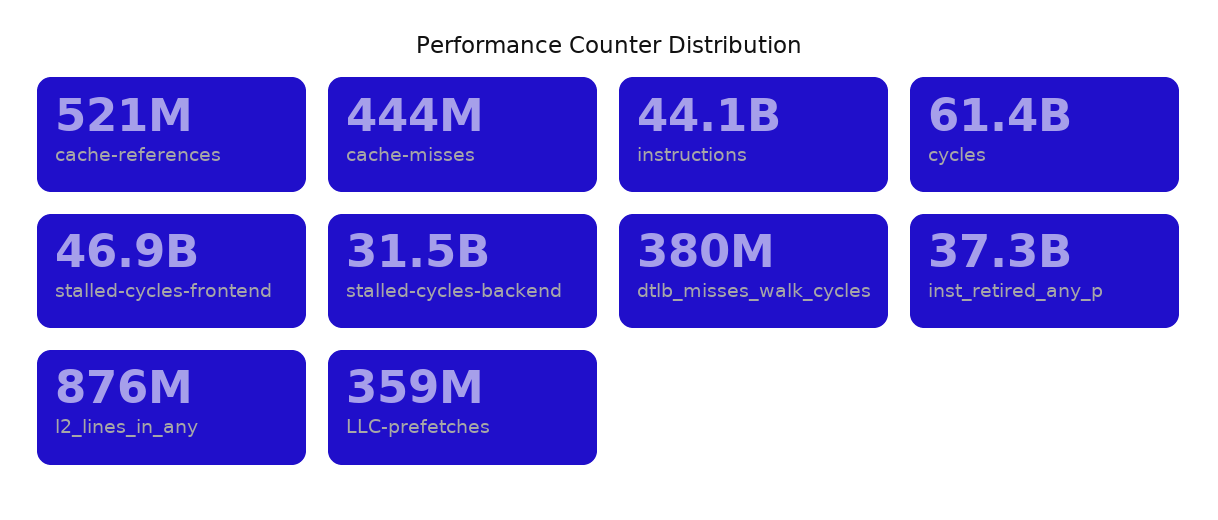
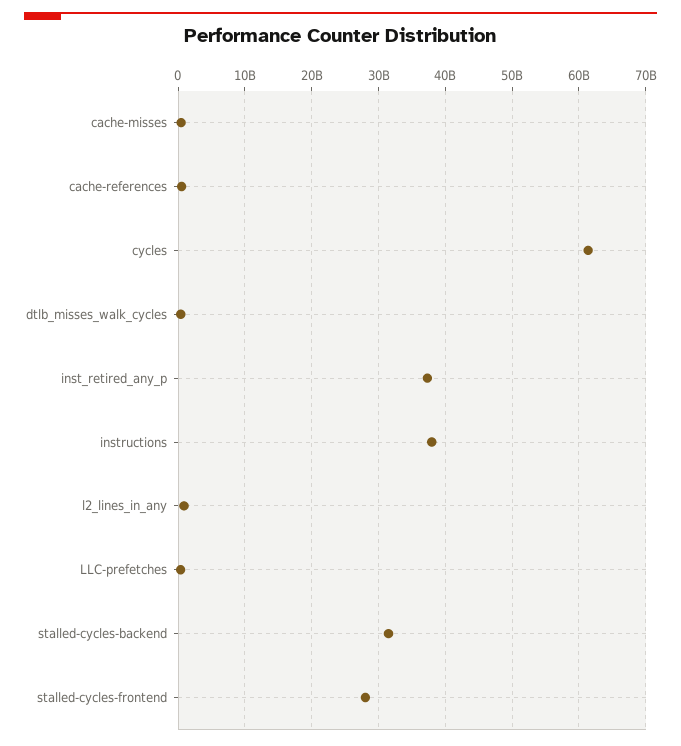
  {
    "cache-references": 521000000,
    "cache-misses": 444000000,
-   "instructions": 44100000000,
+   "instructions": 38000000000,
    "cycles": 61400000000,
-   "stalled-cycles-frontend": 46900000000,
+   "stalled-cycles-frontend": 28000000000,
    "stalled-cycles-backend": 31500000000,
    "dtlb_misses_walk_cycles": 380000000,
    "inst_retired_any_p": 37300000000,
    "l2_lines_in_any": 876000000,
    "LLC-prefetches": 359000000
  }

